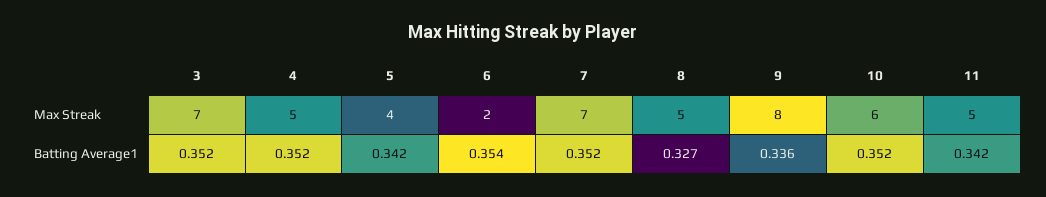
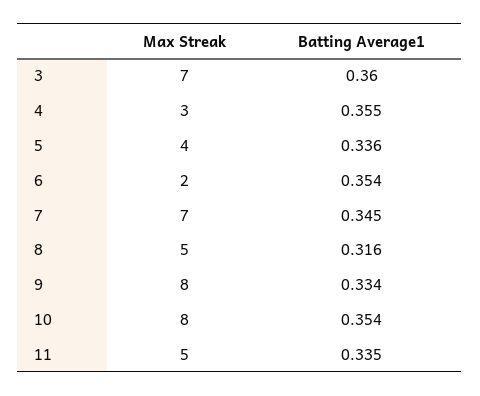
  {
    "3": {
      "Max Streak": 7,
-     "Batting Average1": 0.352
+     "Batting Average1": 0.36
    },
    "4": {
-     "Max Streak": 5,
+     "Max Streak": 3,
-     "Batting Average1": 0.352
+     "Batting Average1": 0.355
    },
    "5": {
      "Max Streak": 4,
-     "Batting Average1": 0.342
+     "Batting Average1": 0.336
    },
    "6": {
      "Max Streak": 2,
      "Batting Average1": 0.354
    },
    "7": {
      "Max Streak": 7,
-     "Batting Average1": 0.352
+     "Batting Average1": 0.345
    },
    "8": {
      "Max Streak": 5,
-     "Batting Average1": 0.327
+     "Batting Average1": 0.316
    },
    "9": {
      "Max Streak": 8,
-     "Batting Average1": 0.336
+     "Batting Average1": 0.334
    },
    "10": {
-     "Max Streak": 6,
+     "Max Streak": 8,
-     "Batting Average1": 0.352
+     "Batting Average1": 0.354
    },
    "11": {
      "Max Streak": 5,
-     "Batting Average1": 0.342
+     "Batting Average1": 0.335
    }
  }

